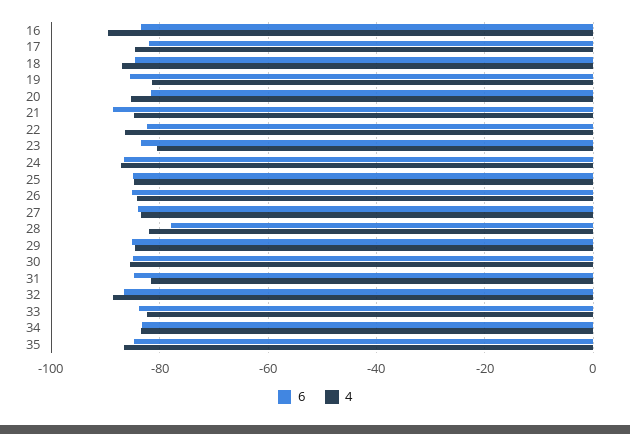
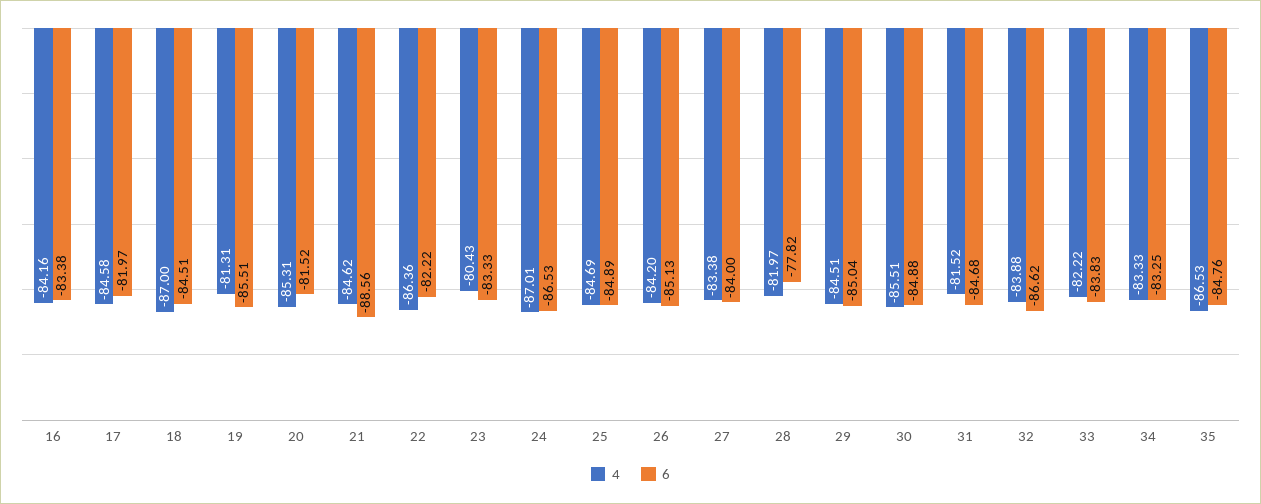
  {
    "6": {
      "16": -83.38,
      "17": -81.97,
      "18": -84.51,
      "19": -85.51,
      "20": -81.52,
      "21": -88.56,
      "22": -82.22,
      "23": -83.33,
      "24": -86.53,
      "25": -84.89,
      "26": -85.13,
      "27": -84,
      "28": -77.82,
      "29": -85.04,
      "30": -84.88,
      "31": -84.68,
      "32": -86.62,
      "33": -83.83,
      "34": -83.25,
      "35": -84.76
    },
    "4": {
-     "16": -90,
+     "16": -84.16,
      "17": -84.58,
      "18": -87,
      "19": -81.31,
      "20": -85.31,
      "21": -84.62,
      "22": -86.36,
      "23": -80.43,
      "24": -87.01,
      "25": -84.69,
      "26": -84.2,
      "27": -83.38,
      "28": -81.97,
      "29": -84.51,
      "30": -85.51,
      "31": -81.52,
-     "32": -88,
+     "32": -83.88,
      "33": -82.22,
      "34": -83.33,
      "35": -86.53
    }
  }

